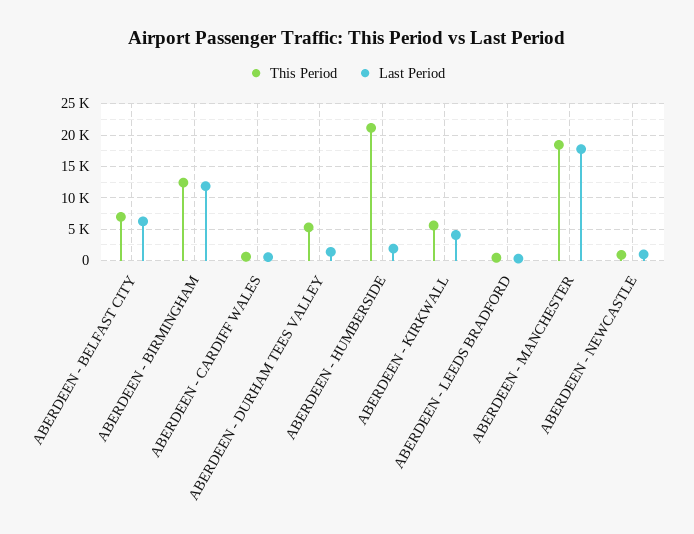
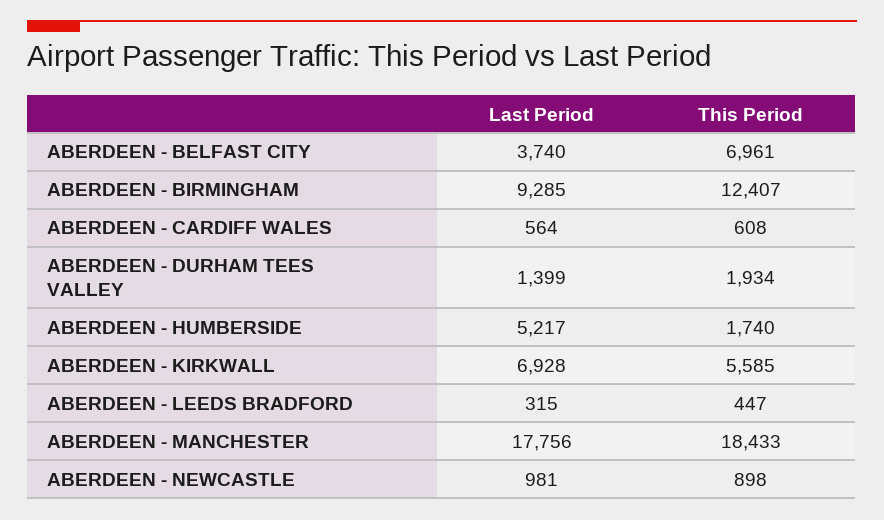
  {
    "This Period": {
      "ABERDEEN - BELFAST CITY": 6961,
      "ABERDEEN - BIRMINGHAM": 12407,
      "ABERDEEN - CARDIFF WALES": 608,
-     "ABERDEEN - DURHAM TEES VALLEY": 5000,
+     "ABERDEEN - DURHAM TEES VALLEY": 1934,
-     "ABERDEEN - HUMBERSIDE": 21000,
+     "ABERDEEN - HUMBERSIDE": 1740,
      "ABERDEEN - KIRKWALL": 5585,
      "ABERDEEN - LEEDS BRADFORD": 447,
      "ABERDEEN - MANCHESTER": 18433,
      "ABERDEEN - NEWCASTLE": 898
    },
    "Last Period": {
-     "ABERDEEN - BELFAST CITY": 6000,
+     "ABERDEEN - BELFAST CITY": 3740,
-     "ABERDEEN - BIRMINGHAM": 12000,
+     "ABERDEEN - BIRMINGHAM": 9285,
      "ABERDEEN - CARDIFF WALES": 564,
      "ABERDEEN - DURHAM TEES VALLEY": 1399,
-     "ABERDEEN - HUMBERSIDE": 2000,
+     "ABERDEEN - HUMBERSIDE": 5217,
-     "ABERDEEN - KIRKWALL": 4000,
+     "ABERDEEN - KIRKWALL": 6928,
      "ABERDEEN - LEEDS BRADFORD": 315,
      "ABERDEEN - MANCHESTER": 17756,
      "ABERDEEN - NEWCASTLE": 981
    }
  }

